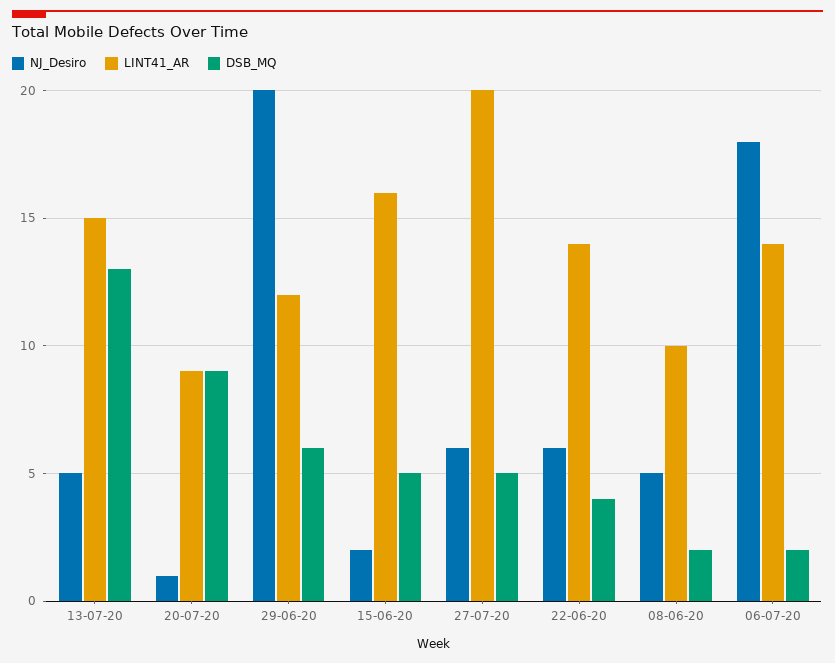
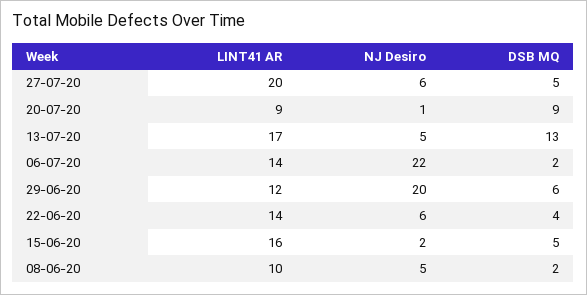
  {
    "NJ_Desiro": {
      "13-07-20": 5,
      "20-07-20": 1,
      "29-06-20": 20,
      "15-06-20": 2,
      "27-07-20": 6,
      "22-06-20": 6,
      "08-06-20": 5,
-     "06-07-20": 18
+     "06-07-20": 22
    },
    "LINT41_AR": {
-     "13-07-20": 15,
+     "13-07-20": 17,
      "20-07-20": 9,
      "29-06-20": 12,
      "15-06-20": 16,
      "27-07-20": 20,
      "22-06-20": 14,
      "08-06-20": 10,
      "06-07-20": 14
    },
    "DSB_MQ": {
      "13-07-20": 13,
      "20-07-20": 9,
      "29-06-20": 6,
      "15-06-20": 5,
      "27-07-20": 5,
      "22-06-20": 4,
      "08-06-20": 2,
      "06-07-20": 2
    }
  }

